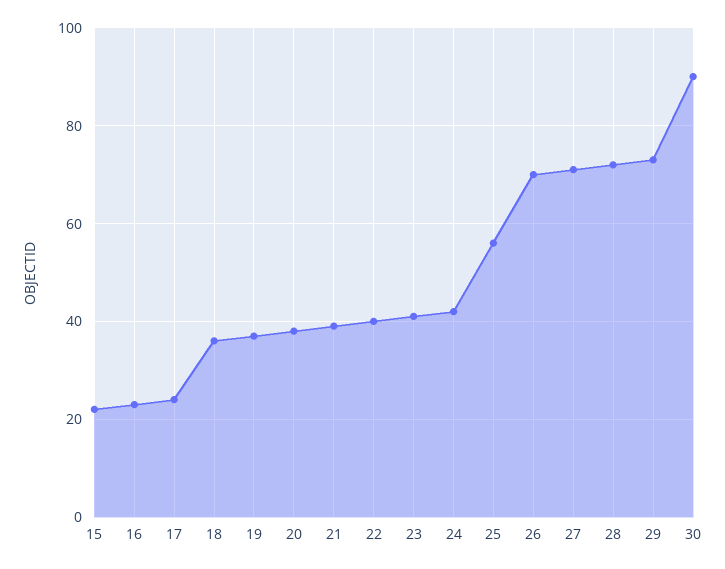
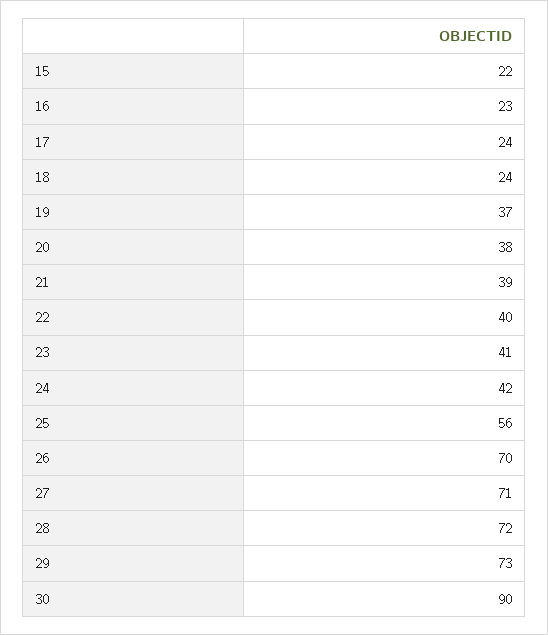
  {
    "15": 22,
    "16": 23,
    "17": 24,
-   "18": 35,
+   "18": 24,
    "19": 37,
    "20": 38,
    "21": 39,
    "22": 40,
    "23": 41,
    "24": 42,
    "25": 56,
    "26": 70,
    "27": 71,
    "28": 72,
    "29": 73,
    "30": 90
  }

